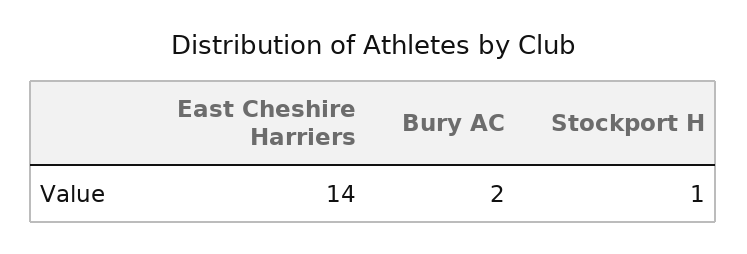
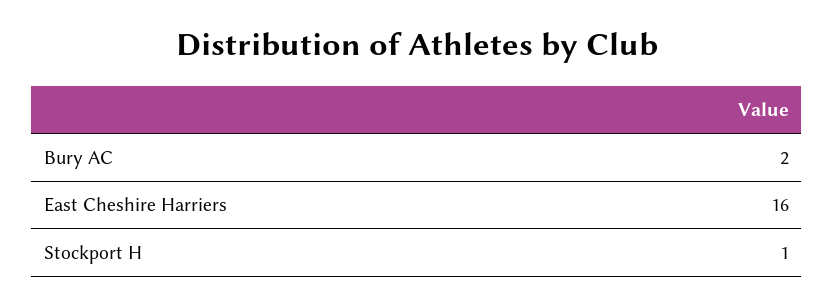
  {
-   "East Cheshire Harriers": 14,
+   "East Cheshire Harriers": 16,
    "Bury AC": 2,
    "Stockport H": 1
  }

